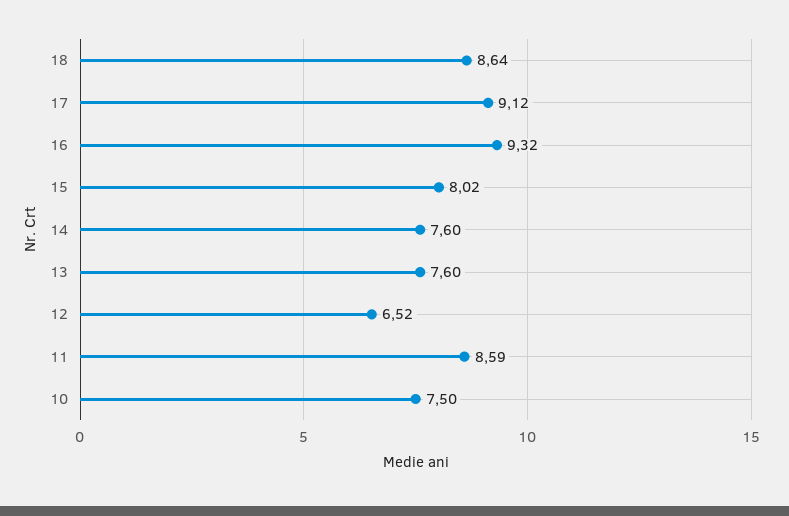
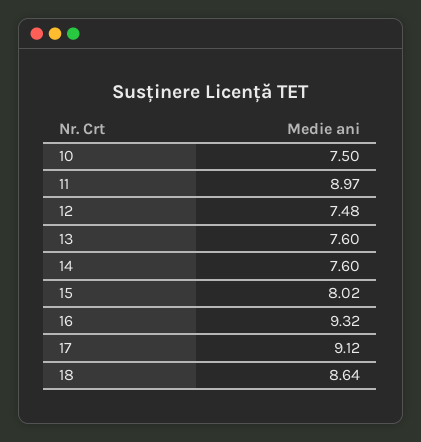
  {
    "18": 8.64,
    "17": 9.12,
    "16": 9.32,
    "15": 8.02,
    "14": 7.6,
    "13": 7.6,
-   "12": 6.52,
+   "12": 7.48,
-   "11": 8.59,
+   "11": 8.97,
    "10": 7.5
  }

